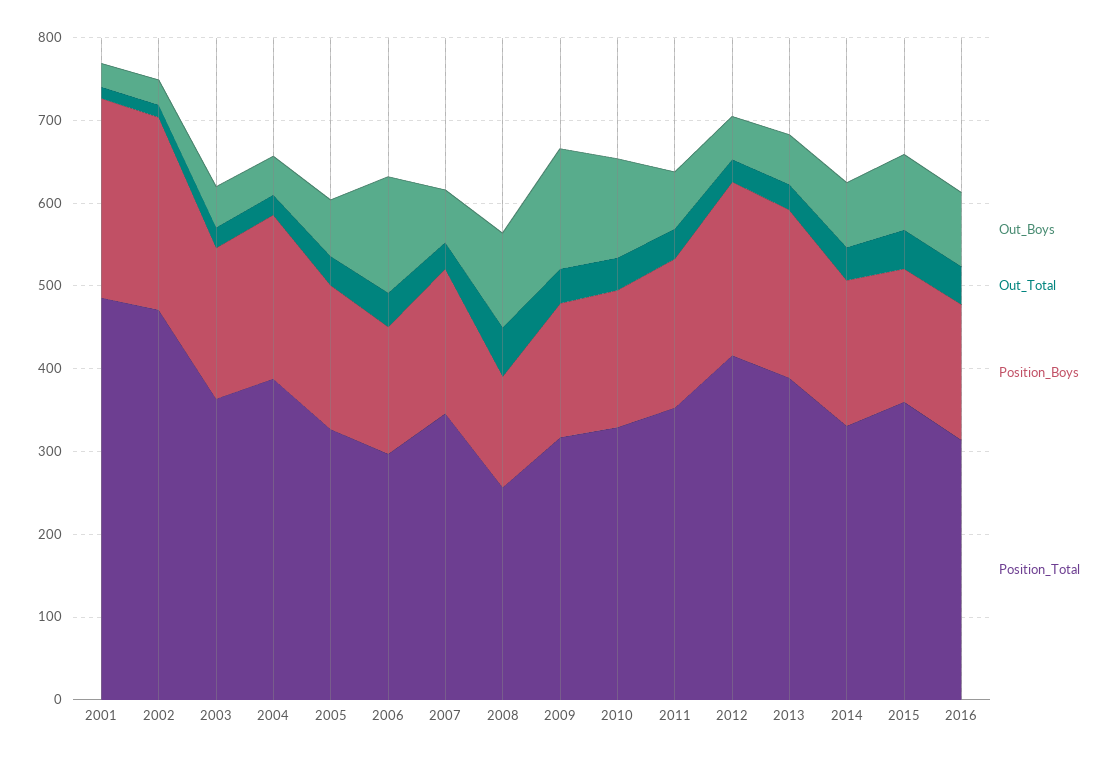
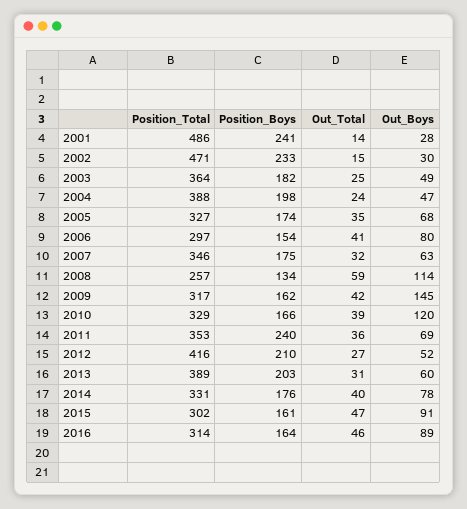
  {
    "Out_Boys": {
      "2001": 28,
      "2002": 30,
      "2003": 49,
      "2004": 47,
      "2005": 68,
-     "2006": 140,
+     "2006": 80,
      "2007": 63,
      "2008": 114,
      "2009": 145,
      "2010": 120,
      "2011": 69,
      "2012": 52,
      "2013": 60,
      "2014": 78,
      "2015": 91,
      "2016": 89
    },
    "Out_Total": {
      "2001": 14,
      "2002": 15,
      "2003": 25,
      "2004": 24,
      "2005": 35,
      "2006": 41,
      "2007": 32,
      "2008": 59,
      "2009": 42,
      "2010": 39,
      "2011": 36,
      "2012": 27,
      "2013": 31,
      "2014": 40,
      "2015": 47,
      "2016": 46
    },
    "Position_Boys": {
      "2001": 241,
      "2002": 233,
      "2003": 182,
      "2004": 198,
      "2005": 174,
      "2006": 154,
      "2007": 175,
      "2008": 134,
      "2009": 162,
      "2010": 166,
-     "2011": 180,
+     "2011": 240,
      "2012": 210,
      "2013": 203,
      "2014": 176,
      "2015": 161,
      "2016": 164
    },
    "Position_Total": {
      "2001": 486,
      "2002": 471,
      "2003": 364,
      "2004": 388,
      "2005": 327,
      "2006": 297,
      "2007": 346,
      "2008": 257,
      "2009": 317,
      "2010": 329,
      "2011": 353,
      "2012": 416,
      "2013": 389,
      "2014": 331,
-     "2015": 360,
+     "2015": 302,
      "2016": 314
    }
  }

